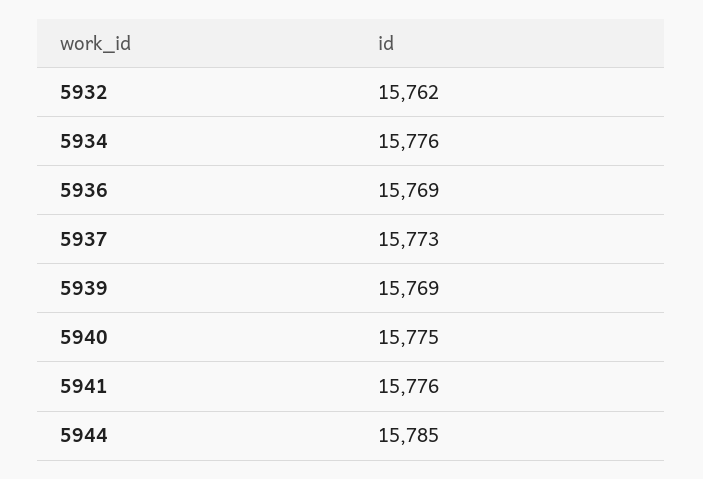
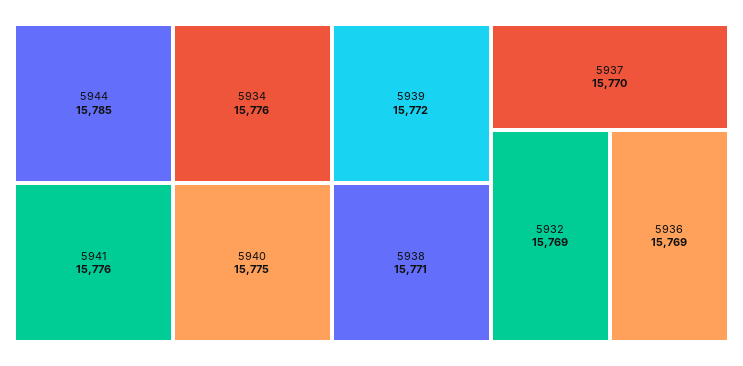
  {
-   "5932": 15762,
+   "5932": 15769,
    "5934": 15776,
    "5936": 15769,
-   "5937": 15773,
+   "5937": 15770,
-   "5939": 15769,
+   "5939": 15772,
    "5940": 15775,
    "5941": 15776,
-   "5944": 15785
+   "5944": 15785,
+   "5938": 15771
  }

